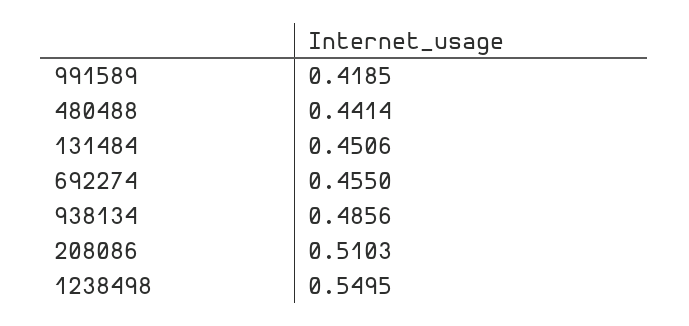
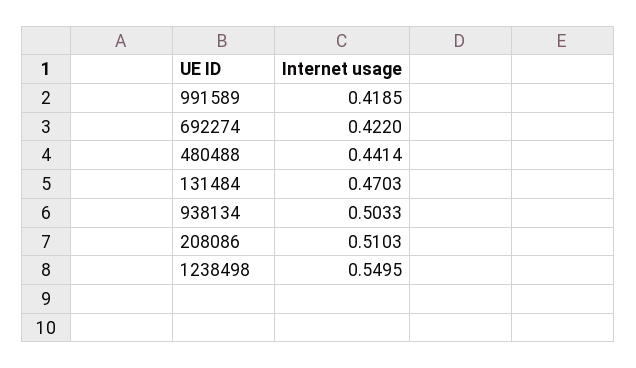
  {
    "991589": 0.4185,
    "480488": 0.4414,
-   "131484": 0.4506,
+   "131484": 0.4703,
-   "692274": 0.455,
+   "692274": 0.422,
-   "938134": 0.4856,
+   "938134": 0.5033,
    "208086": 0.5103,
    "1238498": 0.5495
  }

